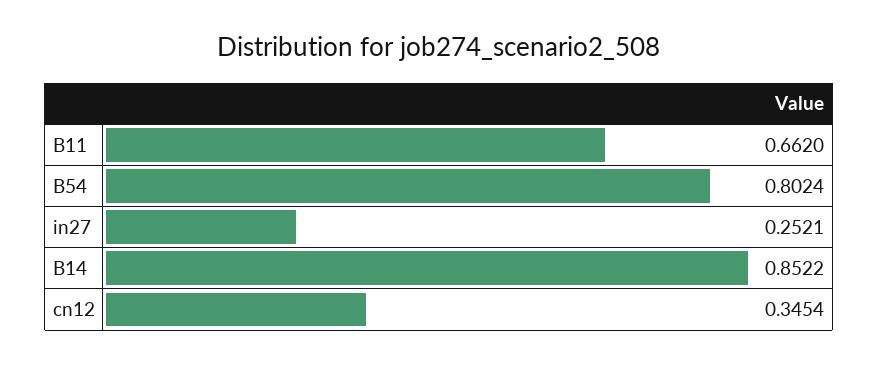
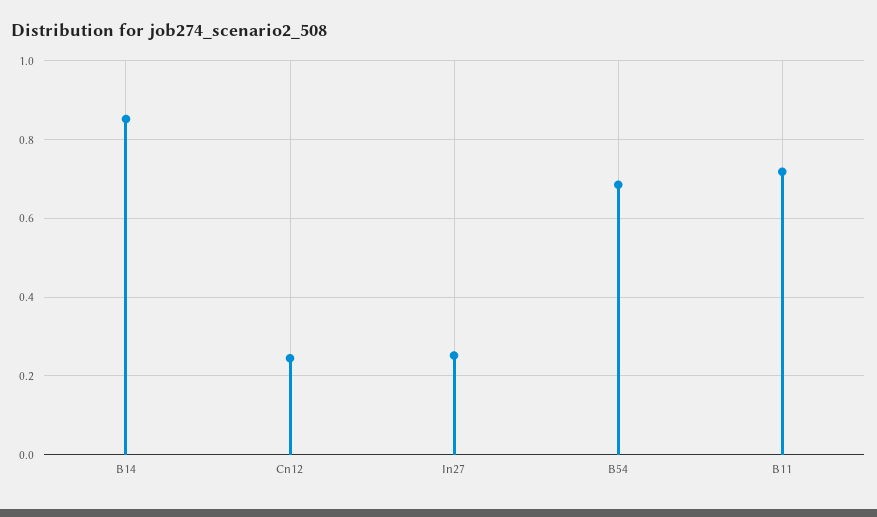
  {
-   "B11": 0.662,
+   "B11": 0.72,
-   "B54": 0.8024,
+   "B54": 0.68,
    "in27": 0.2521,
    "B14": 0.8522,
-   "cn12": 0.3454
+   "cn12": 0.24
  }

